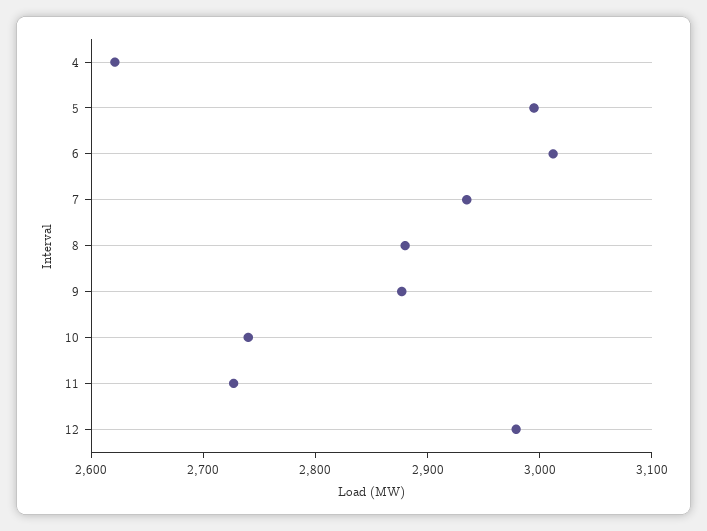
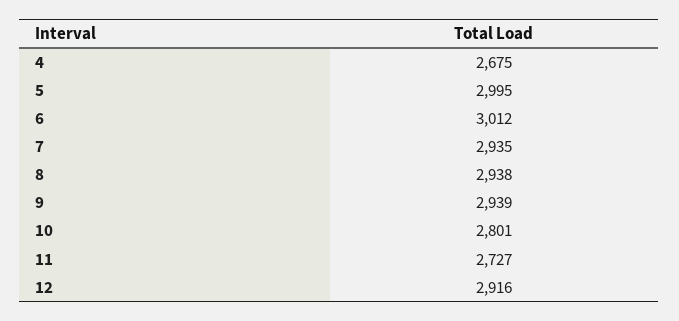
  {
-   "4": 2620,
+   "4": 2675,
    "5": 2995,
    "6": 3012,
    "7": 2935,
-   "8": 2880,
+   "8": 2938,
-   "9": 2880,
+   "9": 2939,
-   "10": 2740,
+   "10": 2801,
    "11": 2727,
-   "12": 2980
+   "12": 2916
  }

